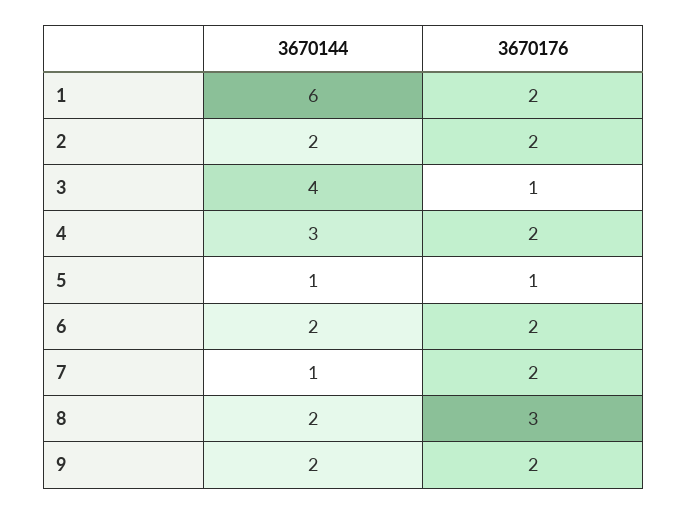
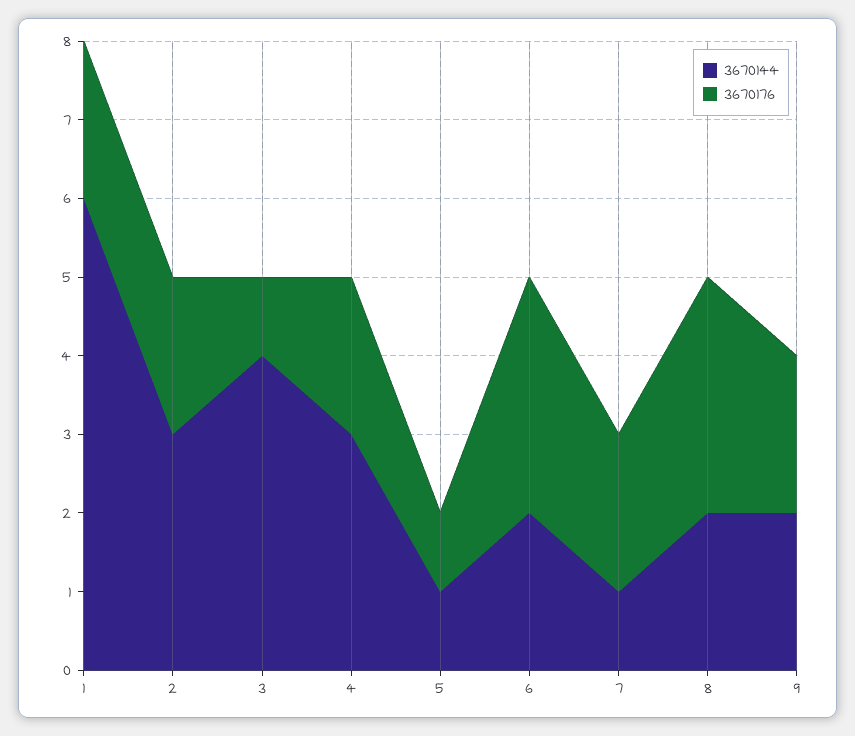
  {
    "3670144": {
      "1": 6,
-     "2": 2,
+     "2": 3,
      "3": 4,
      "4": 3,
      "5": 1,
      "6": 2,
      "7": 1,
      "8": 2,
      "9": 2
    },
    "3670176": {
      "1": 2,
      "2": 2,
      "3": 1,
      "4": 2,
      "5": 1,
-     "6": 2,
+     "6": 3,
      "7": 2,
      "8": 3,
      "9": 2
    }
  }

